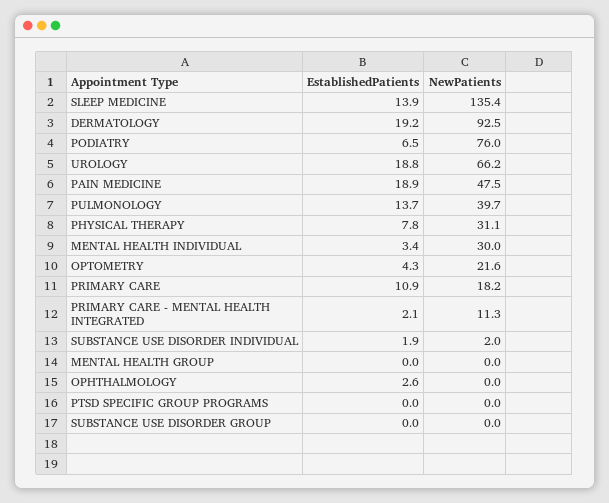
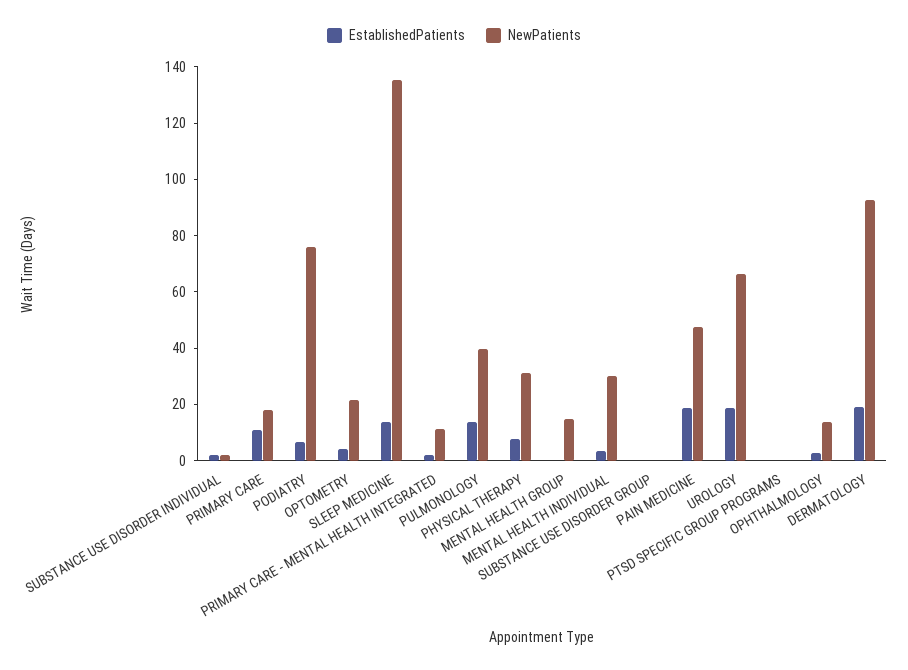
  {
    "EstablishedPatients": {
      "SLEEP MEDICINE": 13.9,
      "DERMATOLOGY": 19.2,
      "PODIATRY": 6.5,
      "UROLOGY": 18.8,
      "PAIN MEDICINE": 18.9,
      "PULMONOLOGY": 13.7,
      "PHYSICAL THERAPY": 7.8,
      "MENTAL HEALTH INDIVIDUAL": 3.4,
      "OPTOMETRY": 4.3,
      "PRIMARY CARE": 10.9,
      "PRIMARY CARE - MENTAL HEALTH INTEGRATED": 2.1,
      "SUBSTANCE USE DISORDER INDIVIDUAL": 1.9,
      "MENTAL HEALTH GROUP": 0,
      "OPHTHALMOLOGY": 2.6,
      "PTSD SPECIFIC GROUP PROGRAMS": 0,
      "SUBSTANCE USE DISORDER GROUP": 0
    },
    "NewPatients": {
      "SLEEP MEDICINE": 135.4,
      "DERMATOLOGY": 92.5,
      "PODIATRY": 76,
      "UROLOGY": 66.2,
      "PAIN MEDICINE": 47.5,
      "PULMONOLOGY": 39.7,
      "PHYSICAL THERAPY": 31.1,
      "MENTAL HEALTH INDIVIDUAL": 30,
      "OPTOMETRY": 21.6,
      "PRIMARY CARE": 18.2,
      "PRIMARY CARE - MENTAL HEALTH INTEGRATED": 11.3,
      "SUBSTANCE USE DISORDER INDIVIDUAL": 2,
-     "MENTAL HEALTH GROUP": 0,
+     "MENTAL HEALTH GROUP": 15,
-     "OPHTHALMOLOGY": 0,
+     "OPHTHALMOLOGY": 15,
      "PTSD SPECIFIC GROUP PROGRAMS": 0,
      "SUBSTANCE USE DISORDER GROUP": 0
    }
  }

